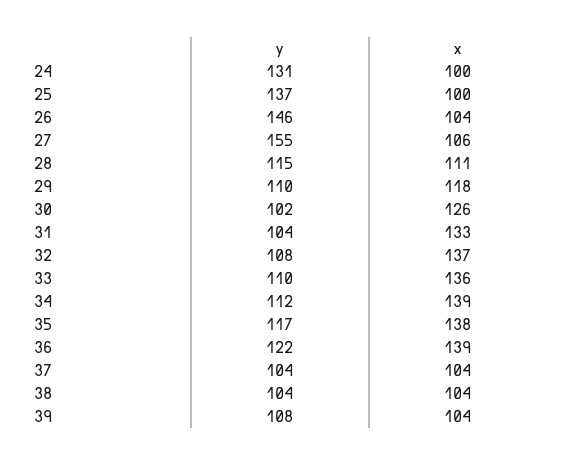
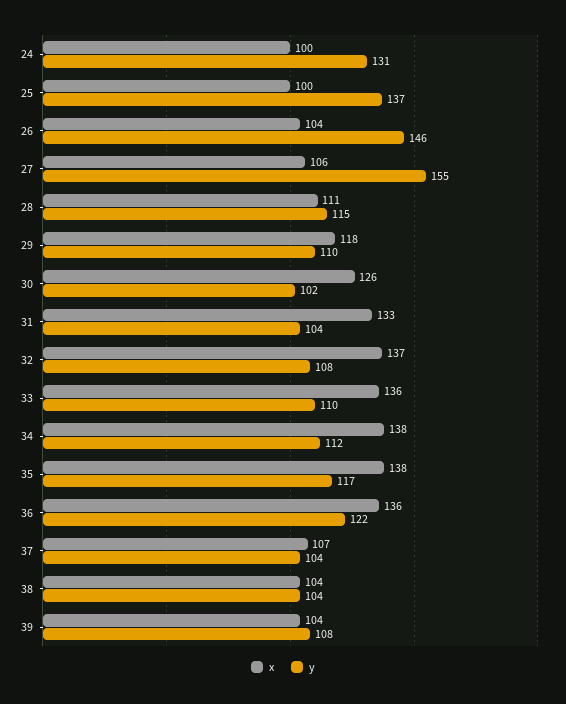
  {
    "y": {
      "24": 131,
      "25": 137,
      "26": 146,
      "27": 155,
      "28": 115,
      "29": 110,
      "30": 102,
      "31": 104,
      "32": 108,
      "33": 110,
      "34": 112,
      "35": 117,
      "36": 122,
      "37": 104,
      "38": 104,
      "39": 108
    },
    "x": {
      "24": 100,
      "25": 100,
      "26": 104,
      "27": 106,
      "28": 111,
      "29": 118,
      "30": 126,
      "31": 133,
      "32": 137,
      "33": 136,
-     "34": 139,
+     "34": 138,
      "35": 138,
-     "36": 139,
+     "36": 136,
-     "37": 104,
+     "37": 107,
      "38": 104,
      "39": 104
    }
  }

